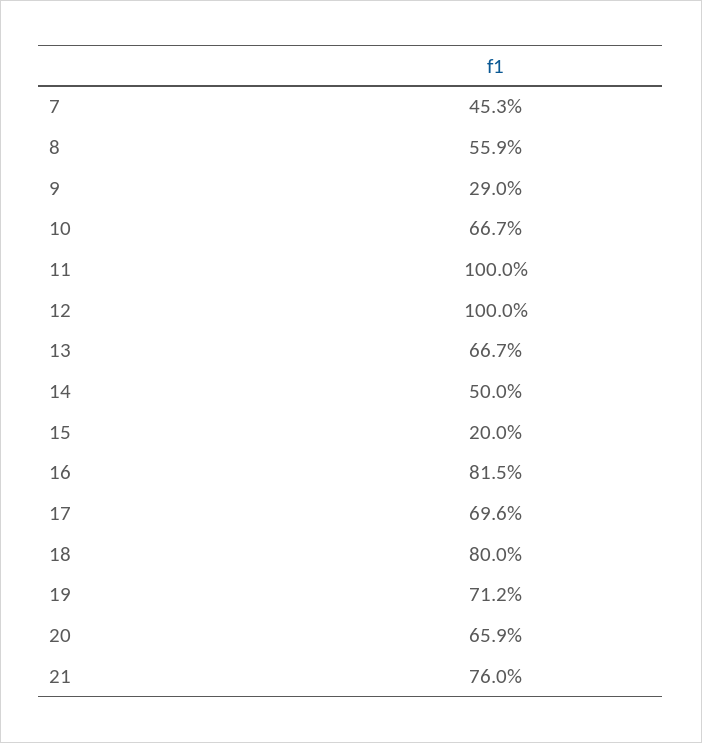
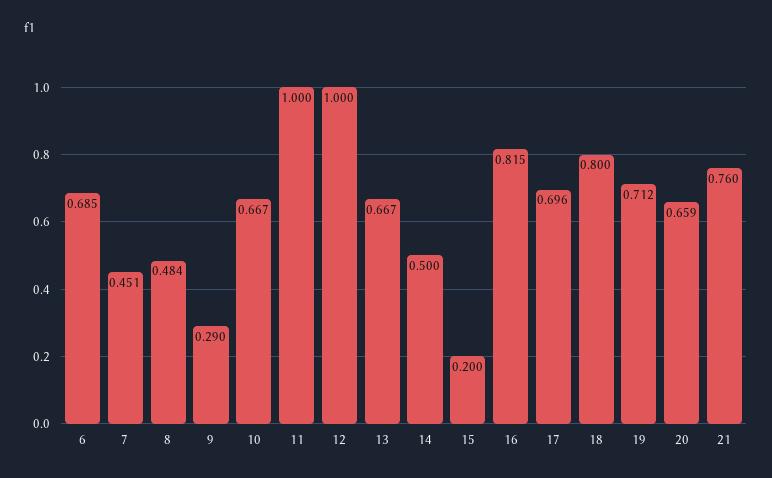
  {
-   "7": 0.453,
+   "7": 0.451,
-   "8": 0.559,
+   "8": 0.484,
    "9": 0.29,
    "10": 0.667,
    "11": 1,
    "12": 1,
    "13": 0.667,
    "14": 0.5,
    "15": 0.2,
    "16": 0.815,
    "17": 0.696,
    "18": 0.8,
    "19": 0.712,
    "20": 0.659,
-   "21": 0.76
+   "21": 0.76,
+   "6": 0.685
  }

